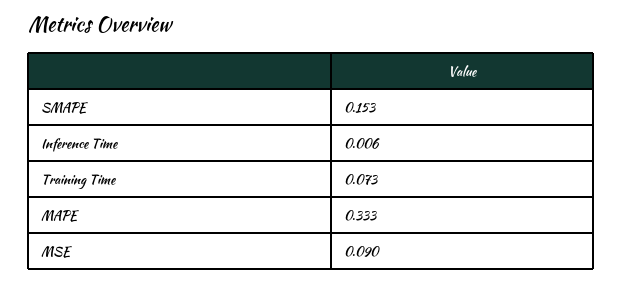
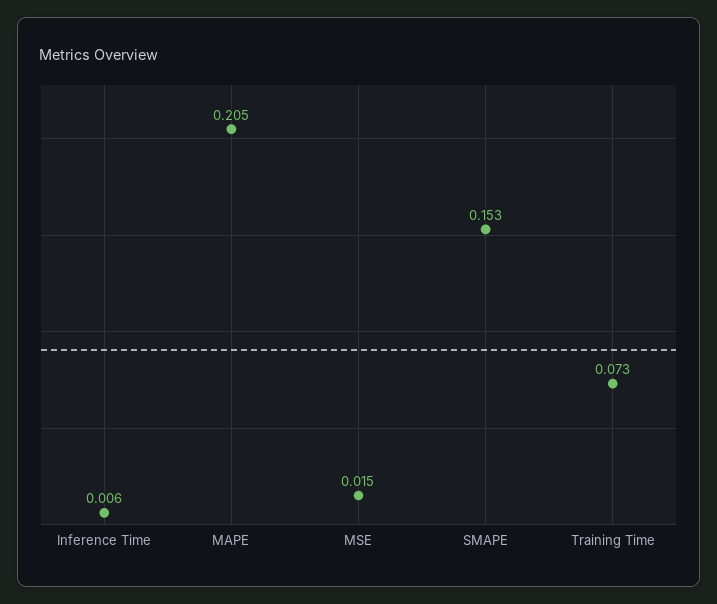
  {
    "SMAPE": 0.153,
    "Inference Time": 0.006,
    "Training Time": 0.073,
-   "MAPE": 0.333,
+   "MAPE": 0.205,
-   "MSE": 0.09
+   "MSE": 0.015
  }

